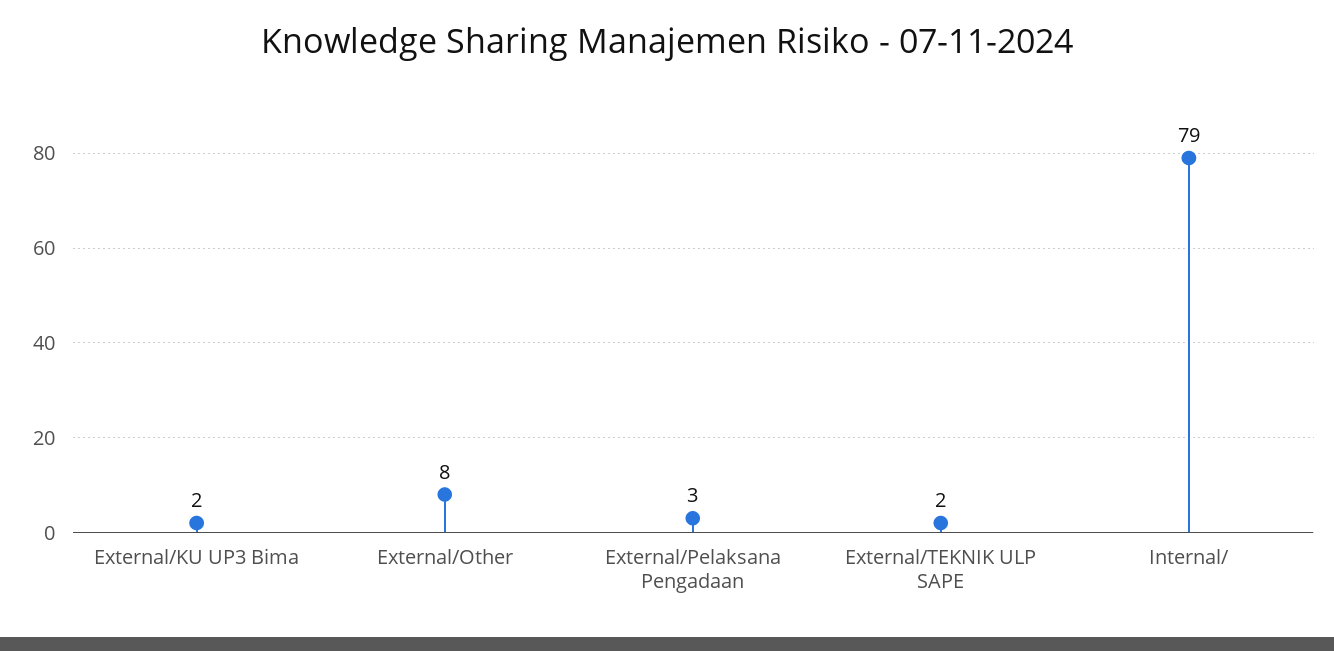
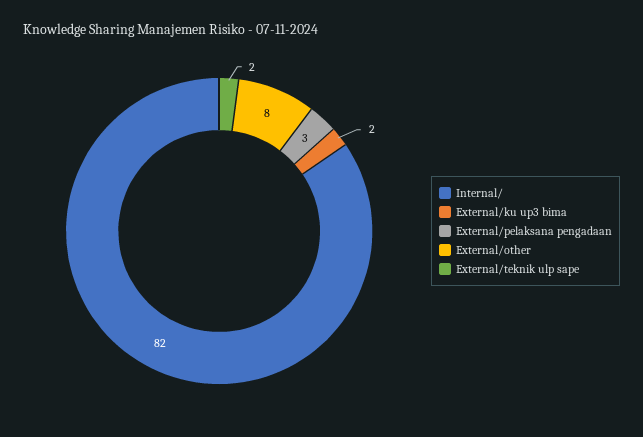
  {
    "External/KU UP3 Bima": 2,
    "External/Other": 8,
    "External/Pelaksana Pengadaan": 3,
    "External/TEKNIK ULP SAPE": 2,
-   "Internal/": 79
+   "Internal/": 82
  }

